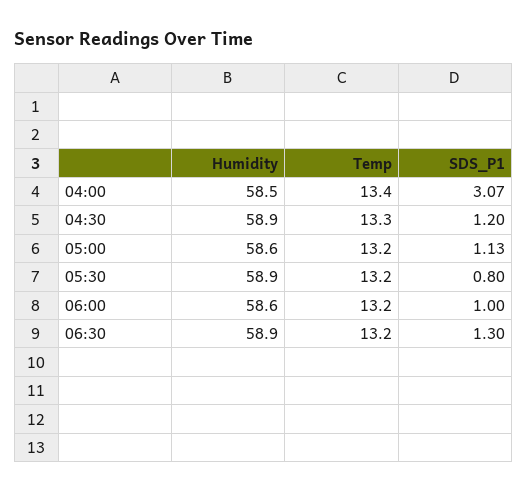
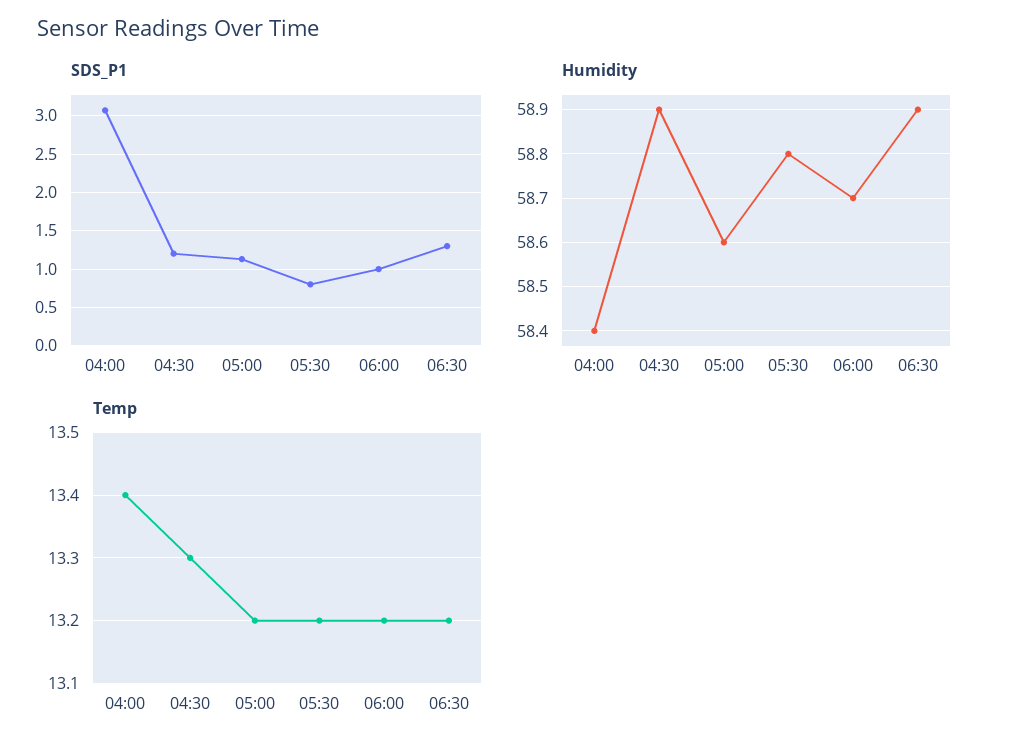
  {
    "Humidity": {
-     "04:00": 58.5,
+     "04:00": 58.4,
      "04:30": 58.9,
      "05:00": 58.6,
-     "05:30": 58.9,
+     "05:30": 58.8,
-     "06:00": 58.6,
+     "06:00": 58.7,
      "06:30": 58.9
    },
    "Temp": {
      "04:00": 13.4,
      "04:30": 13.3,
      "05:00": 13.2,
      "05:30": 13.2,
      "06:00": 13.2,
      "06:30": 13.2
    },
    "SDS_P1": {
      "04:00": 3.07,
      "04:30": 1.2,
      "05:00": 1.13,
      "05:30": 0.8,
      "06:00": 1,
      "06:30": 1.3
    }
  }

